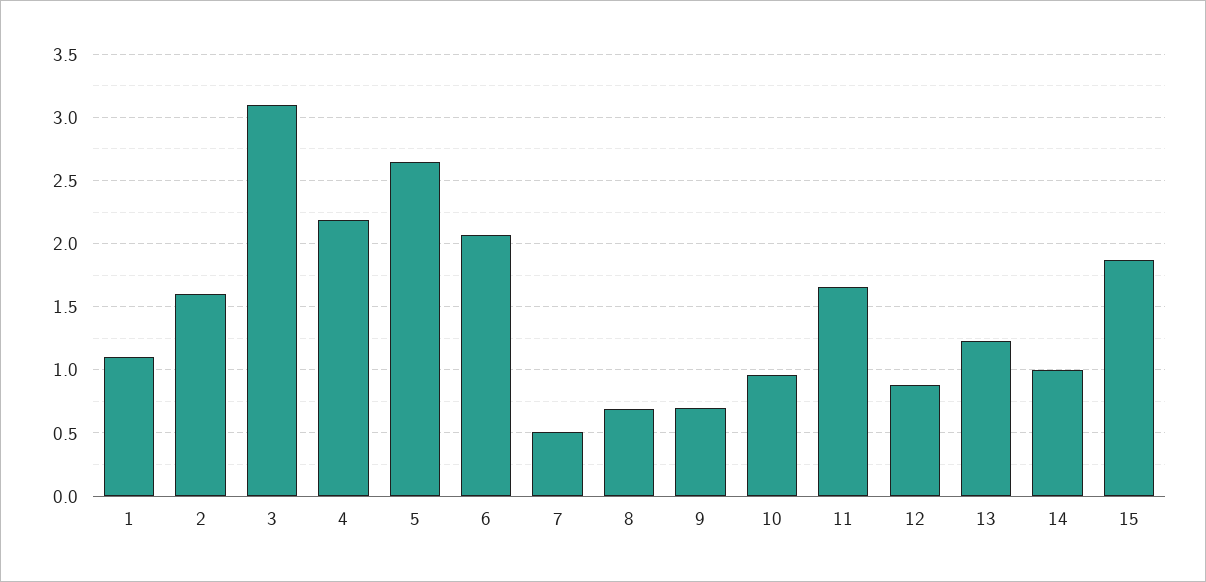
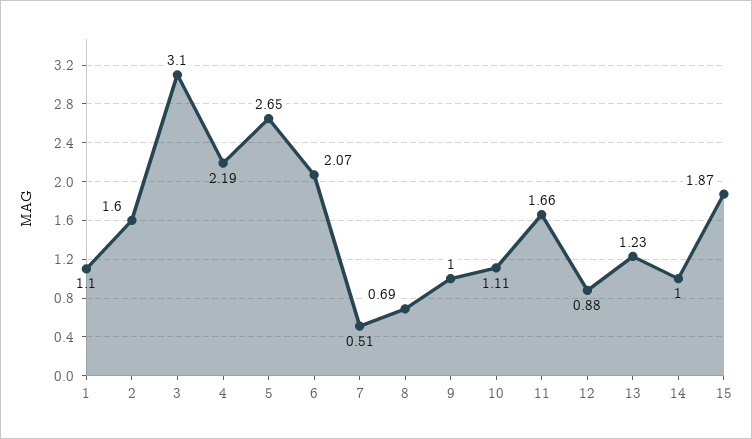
  {
    "1": 1.1,
    "2": 1.6,
    "3": 3.1,
    "4": 2.19,
    "5": 2.65,
    "6": 2.07,
    "7": 0.51,
    "8": 0.69,
-   "9": 0.7,
+   "9": 1,
-   "10": 0.95,
+   "10": 1.11,
    "11": 1.66,
    "12": 0.88,
    "13": 1.23,
    "14": 1,
    "15": 1.87
  }

